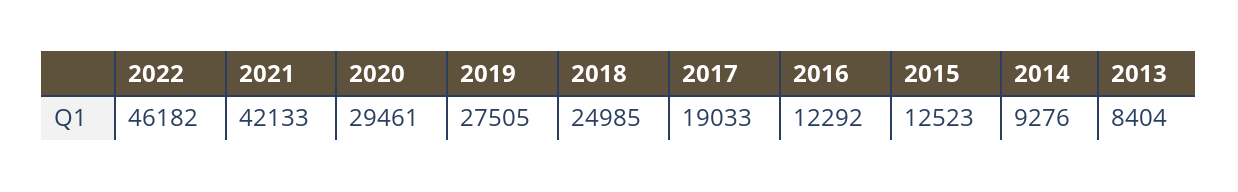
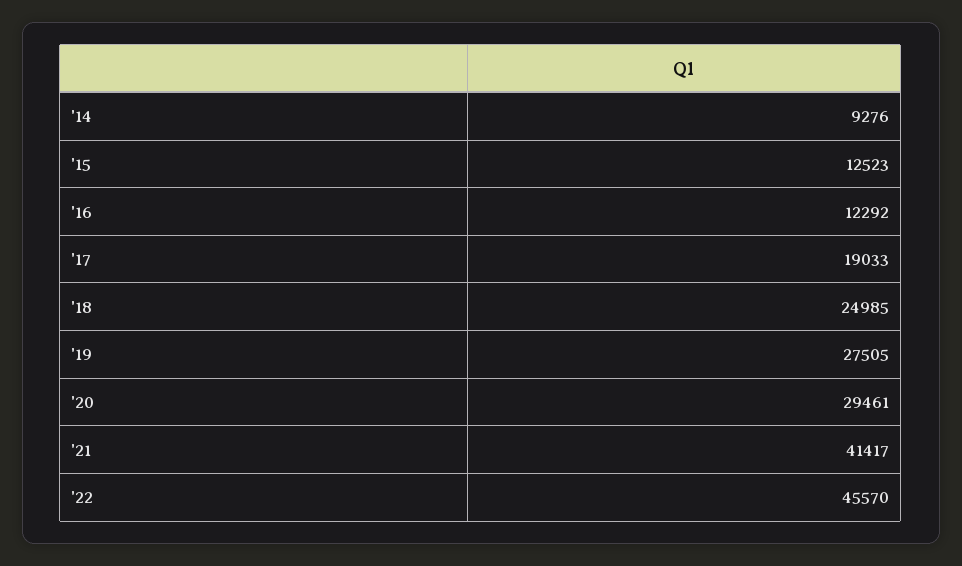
  {
-   "2022": 46182,
+   "2022": 45570,
-   "2021": 42133,
+   "2021": 41417,
    "2020": 29461,
    "2019": 27505,
    "2018": 24985,
    "2017": 19033,
    "2016": 12292,
    "2015": 12523,
-   "2014": 9276,
+   "2014": 9276
-   "2013": 8404
  }

